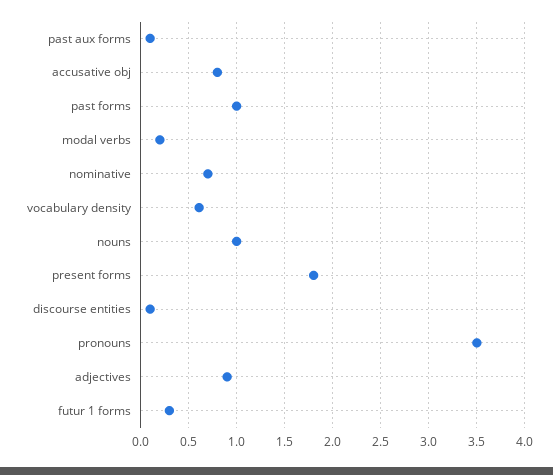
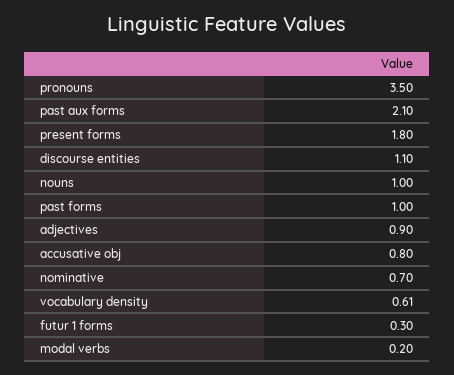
  {
-   "past aux forms": 0.1,
+   "past aux forms": 2.1,
    "accusative obj": 0.8,
    "past forms": 1,
    "modal verbs": 0.2,
    "nominative": 0.7,
    "vocabulary density": 0.61,
    "nouns": 1,
    "present forms": 1.8,
-   "discourse entities": 0.1,
+   "discourse entities": 1.1,
    "pronouns": 3.5,
    "adjectives": 0.9,
    "futur 1 forms": 0.3
  }

